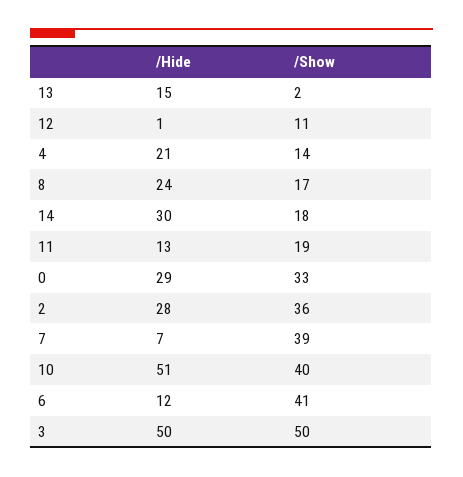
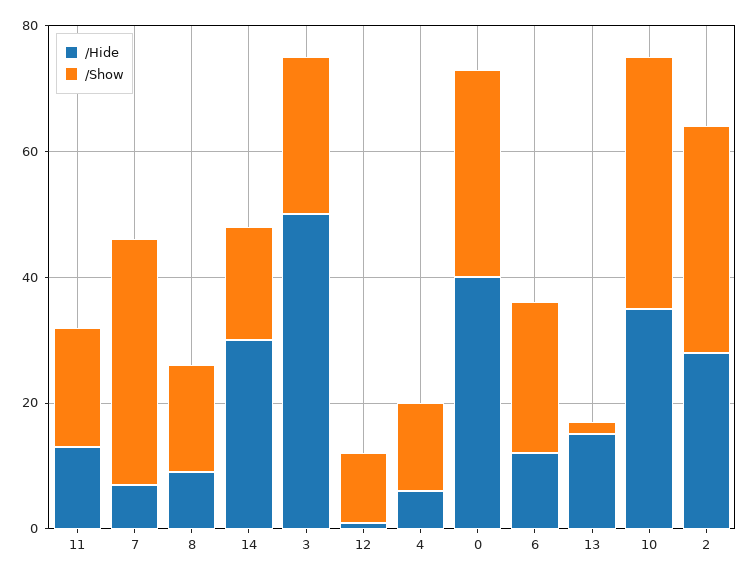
  {
    "/Hide": {
      "13": 15,
      "12": 1,
-     "4": 21,
+     "4": 5,
-     "8": 24,
+     "8": 10,
      "14": 30,
      "11": 13,
-     "0": 29,
+     "0": 40,
      "2": 28,
      "7": 7,
-     "10": 51,
+     "10": 35,
      "6": 12,
      "3": 50
    },
    "/Show": {
      "13": 2,
      "12": 11,
      "4": 14,
      "8": 17,
      "14": 18,
      "11": 19,
      "0": 33,
      "2": 36,
      "7": 39,
      "10": 40,
-     "6": 41,
+     "6": 25,
-     "3": 50
+     "3": 25
    }
  }

